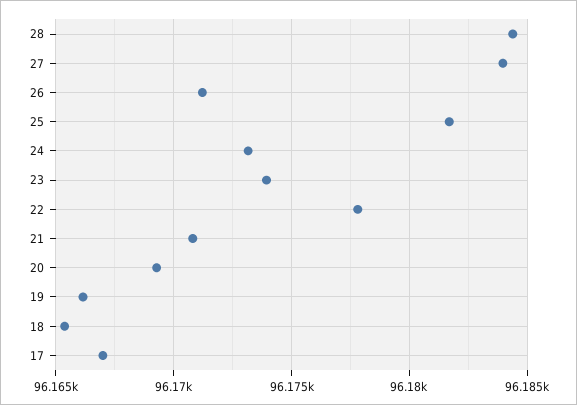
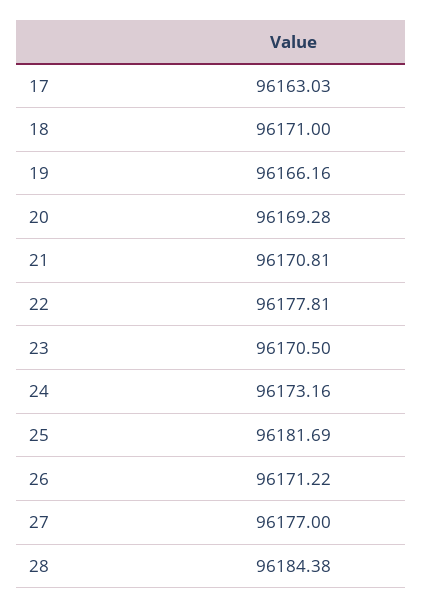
  {
    "28": 96184.38,
-   "27": 96184,
+   "27": 96177,
    "26": 96171.22,
    "25": 96181.69,
    "24": 96173.16,
-   "23": 96174,
+   "23": 96170.5,
    "22": 96177.81,
    "21": 96170.81,
    "20": 96169.28,
    "19": 96166.16,
-   "18": 96165.5,
+   "18": 96171,
-   "17": 96167
+   "17": 96163.03
  }

